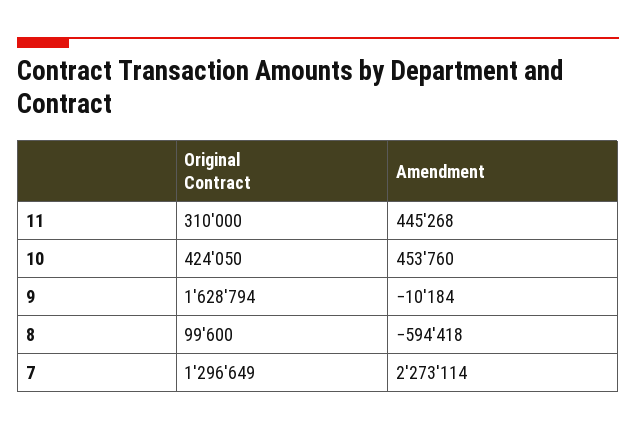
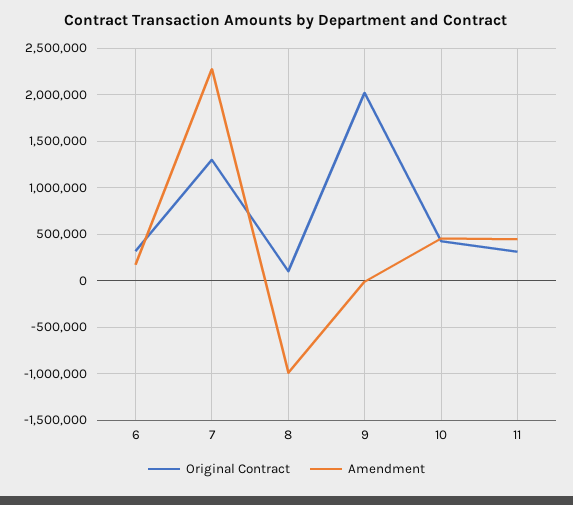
  {
    "Original Contract": {
      "11": 310000,
      "10": 424050,
-     "9": 1628794,
+     "9": 2000000,
      "8": 99600,
-     "7": 1296649
+     "7": 1296649,
+     "6": 300000
    },
    "Amendment": {
      "11": 445268,
      "10": 453760,
      "9": -10184,
-     "8": -594418,
+     "8": -1000000,
-     "7": 2273114
+     "7": 2273114,
+     "6": 200000
    }
  }

